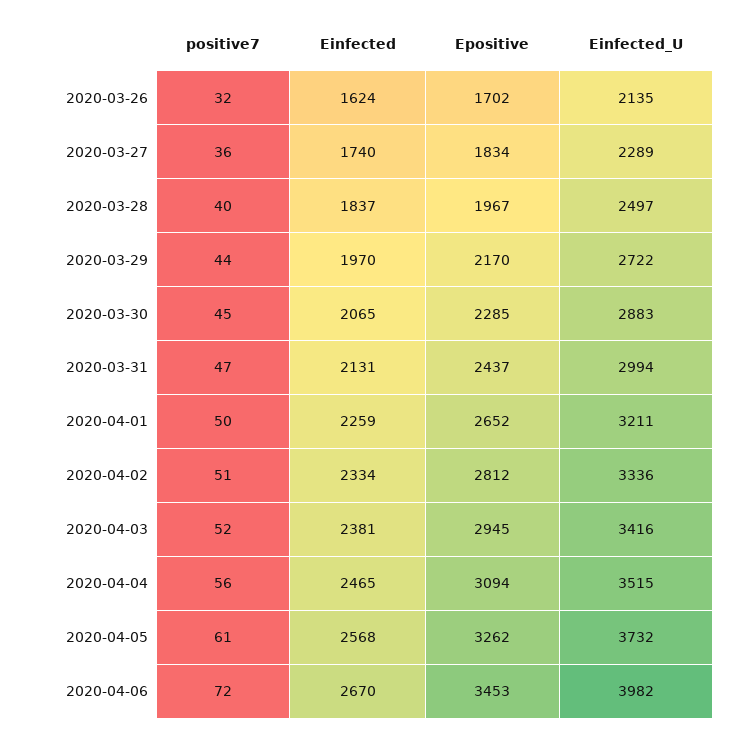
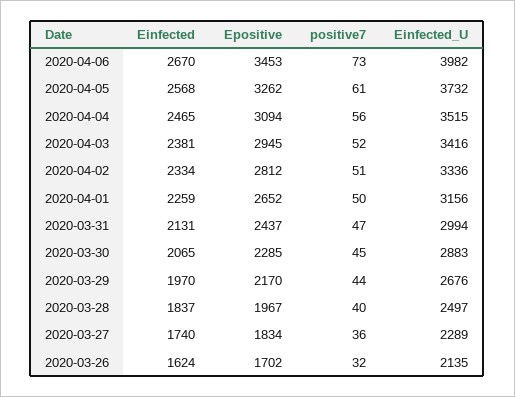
  {
    "positive7": {
      "2020-03-26": 32,
      "2020-03-27": 36,
      "2020-03-28": 40,
      "2020-03-29": 44,
      "2020-03-30": 45,
      "2020-03-31": 47,
      "2020-04-01": 50,
      "2020-04-02": 51,
      "2020-04-03": 52,
      "2020-04-04": 56,
      "2020-04-05": 61,
-     "2020-04-06": 72
+     "2020-04-06": 73
    },
    "Einfected": {
      "2020-03-26": 1624,
      "2020-03-27": 1740,
      "2020-03-28": 1837,
      "2020-03-29": 1970,
      "2020-03-30": 2065,
      "2020-03-31": 2131,
      "2020-04-01": 2259,
      "2020-04-02": 2334,
      "2020-04-03": 2381,
      "2020-04-04": 2465,
      "2020-04-05": 2568,
      "2020-04-06": 2670
    },
    "Epositive": {
      "2020-03-26": 1702,
      "2020-03-27": 1834,
      "2020-03-28": 1967,
      "2020-03-29": 2170,
      "2020-03-30": 2285,
      "2020-03-31": 2437,
      "2020-04-01": 2652,
      "2020-04-02": 2812,
      "2020-04-03": 2945,
      "2020-04-04": 3094,
      "2020-04-05": 3262,
      "2020-04-06": 3453
    },
    "Einfected_U": {
      "2020-03-26": 2135,
      "2020-03-27": 2289,
      "2020-03-28": 2497,
-     "2020-03-29": 2722,
+     "2020-03-29": 2676,
      "2020-03-30": 2883,
      "2020-03-31": 2994,
-     "2020-04-01": 3211,
+     "2020-04-01": 3156,
      "2020-04-02": 3336,
      "2020-04-03": 3416,
      "2020-04-04": 3515,
      "2020-04-05": 3732,
      "2020-04-06": 3982
    }
  }

